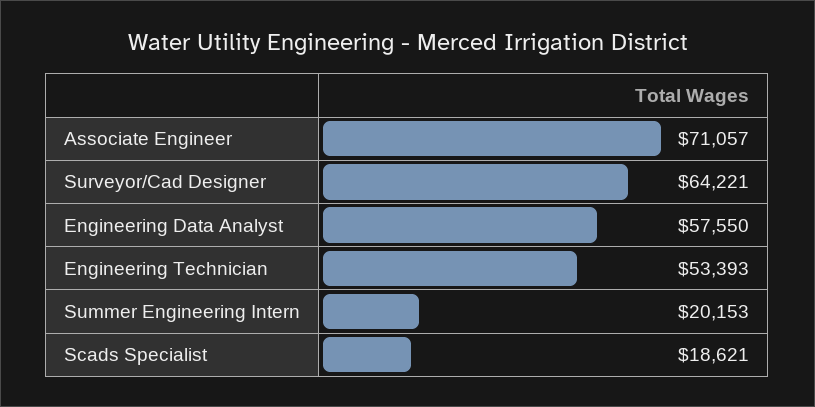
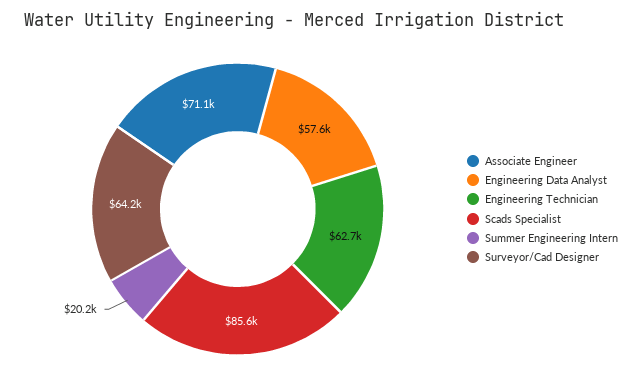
  {
    "Associate Engineer": 71057,
    "Surveyor/Cad Designer": 64221,
    "Engineering Data Analyst": 57550,
-   "Engineering Technician": 53393,
+   "Engineering Technician": 62700,
    "Summer Engineering Intern": 20153,
-   "Scads Specialist": 18621
+   "Scads Specialist": 85600
  }

